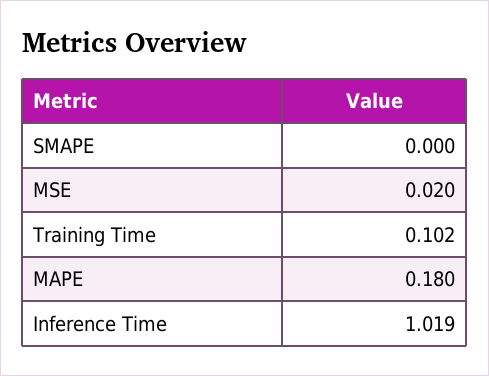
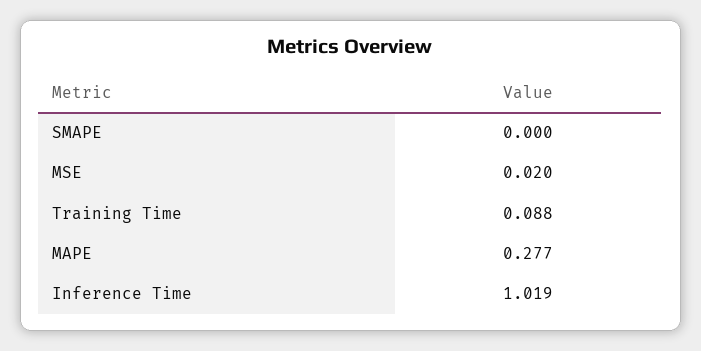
  {
    "SMAPE": 0,
    "MSE": 0.02,
-   "Training Time": 0.102,
+   "Training Time": 0.088,
-   "MAPE": 0.18,
+   "MAPE": 0.277,
    "Inference Time": 1.019
  }

